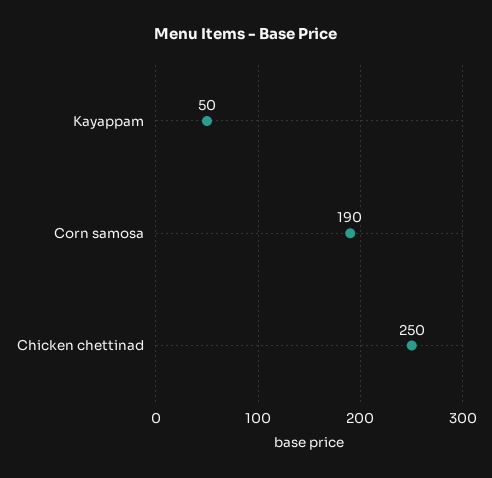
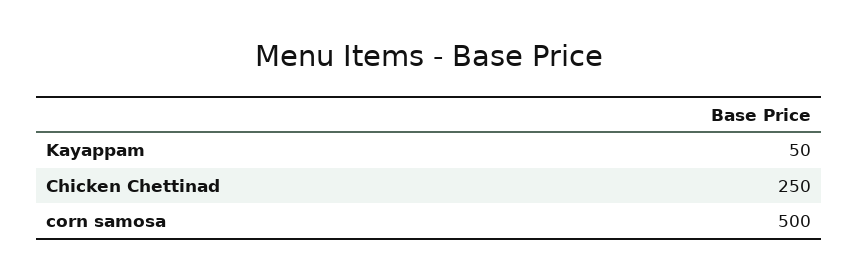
  {
    "Kayappam": 50,
-   "Corn samosa": 190,
+   "Corn samosa": 500,
    "Chicken chettinad": 250
  }

